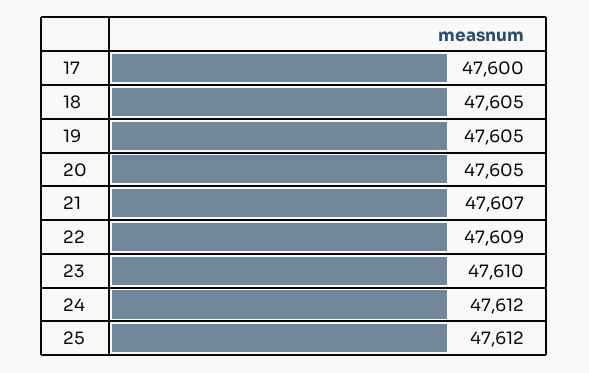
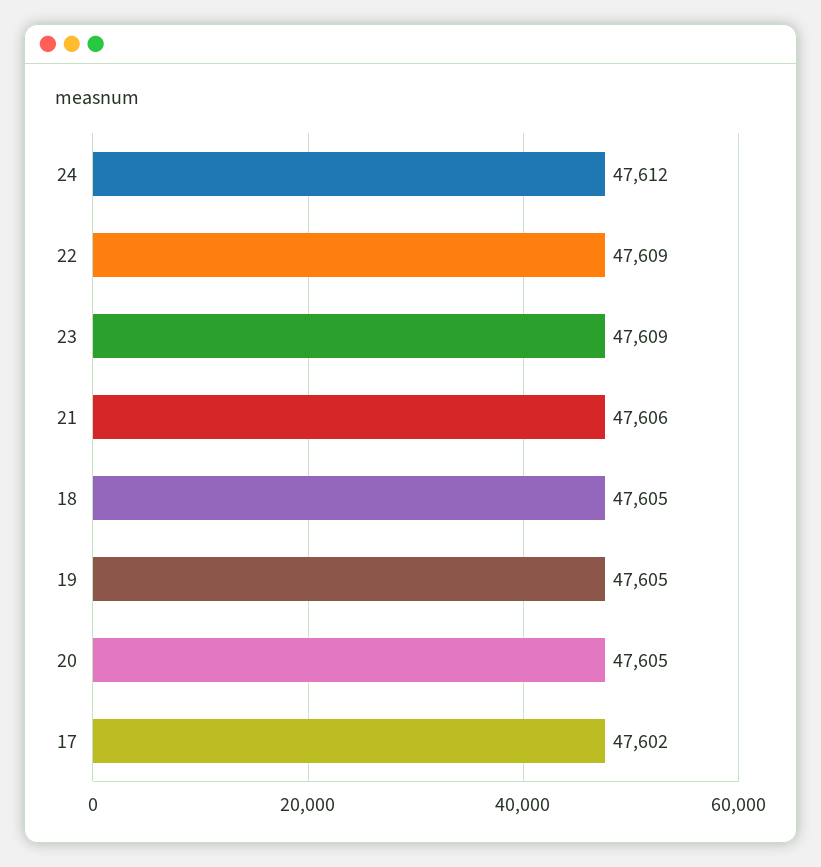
  {
-   "17": 47600,
+   "17": 47602,
    "18": 47605,
    "19": 47605,
    "20": 47605,
-   "21": 47607,
+   "21": 47606,
    "22": 47609,
-   "23": 47610,
+   "23": 47609,
-   "24": 47612,
+   "24": 47612
-   "25": 47612
  }

